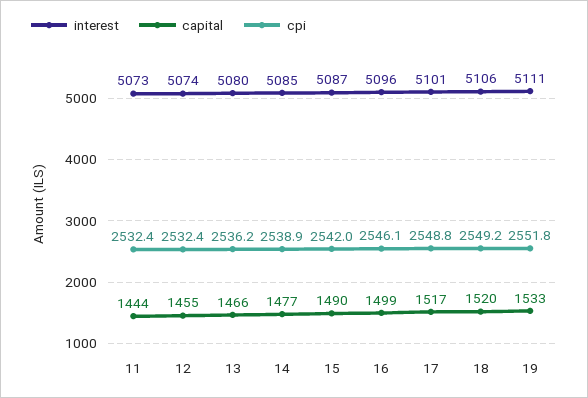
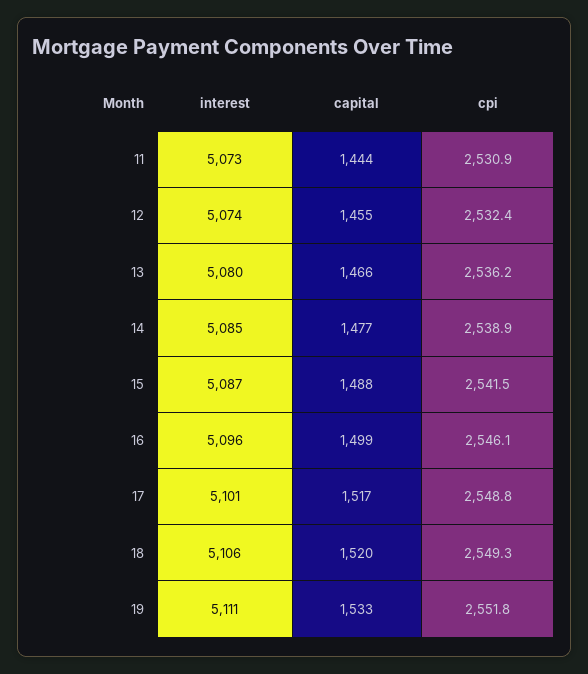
  {
    "interest": {
      "11": 5073,
      "12": 5074,
      "13": 5080,
      "14": 5085,
      "15": 5087,
      "16": 5096,
      "17": 5101,
      "18": 5106,
      "19": 5111
    },
    "capital": {
      "11": 1444,
      "12": 1455,
      "13": 1466,
      "14": 1477,
-     "15": 1490,
+     "15": 1488,
      "16": 1499,
      "17": 1517,
      "18": 1520,
      "19": 1533
    },
    "cpi": {
-     "11": 2532.4,
+     "11": 2530.9,
      "12": 2532.4,
      "13": 2536.2,
      "14": 2538.9,
-     "15": 2542,
+     "15": 2541.5,
      "16": 2546.1,
      "17": 2548.8,
-     "18": 2549.2,
+     "18": 2549.3,
      "19": 2551.8
    }
  }

